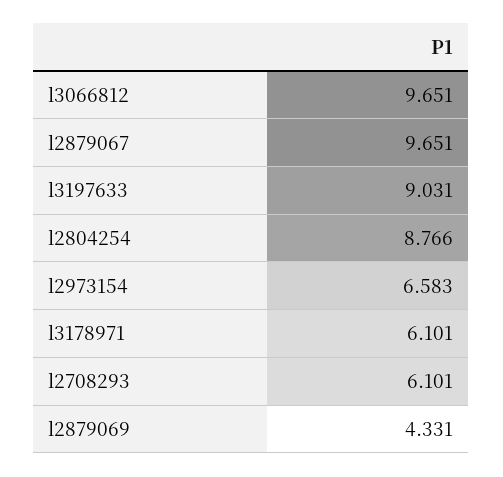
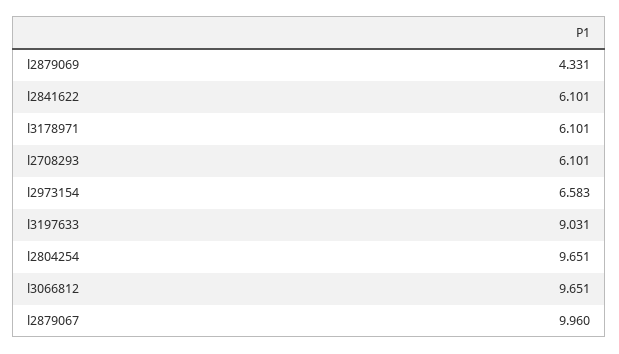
  {
    "l3066812": 9.651,
-   "l2879067": 9.651,
+   "l2879067": 9.96,
    "l3197633": 9.031,
-   "l2804254": 8.766,
+   "l2804254": 9.651,
    "l2973154": 6.583,
    "l3178971": 6.101,
    "l2708293": 6.101,
-   "l2879069": 4.331
+   "l2879069": 4.331,
+   "l2841622": 6.101
  }

